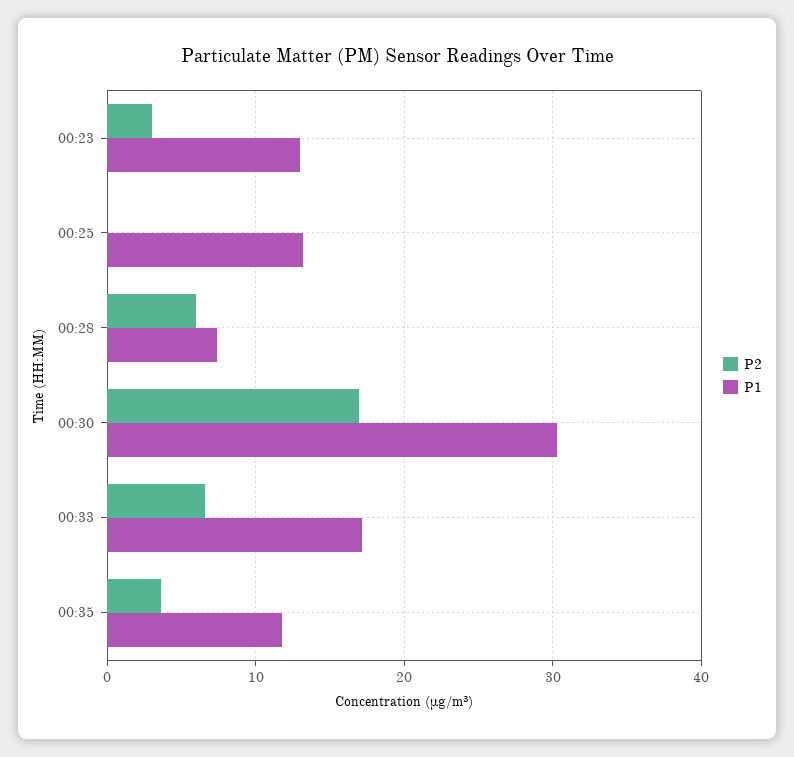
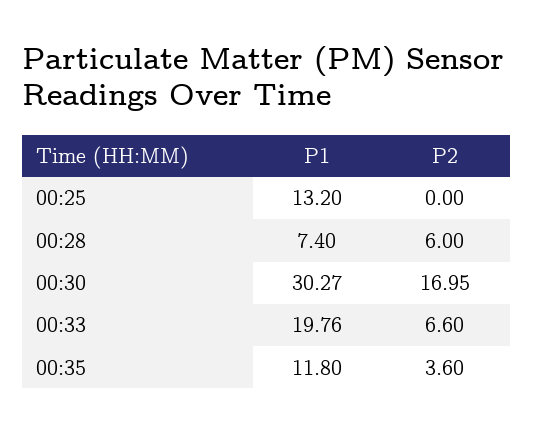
  {
    "P2": {
-     "00:23": 3,
      "00:25": 0,
      "00:28": 6,
      "00:30": 16.95,
      "00:33": 6.6,
      "00:35": 3.6
    },
    "P1": {
-     "00:23": 13,
      "00:25": 13.2,
      "00:28": 7.4,
      "00:30": 30.27,
-     "00:33": 17,
+     "00:33": 19.76,
      "00:35": 11.8
    }
  }

